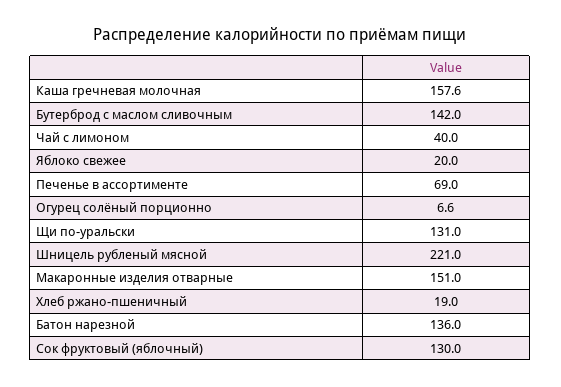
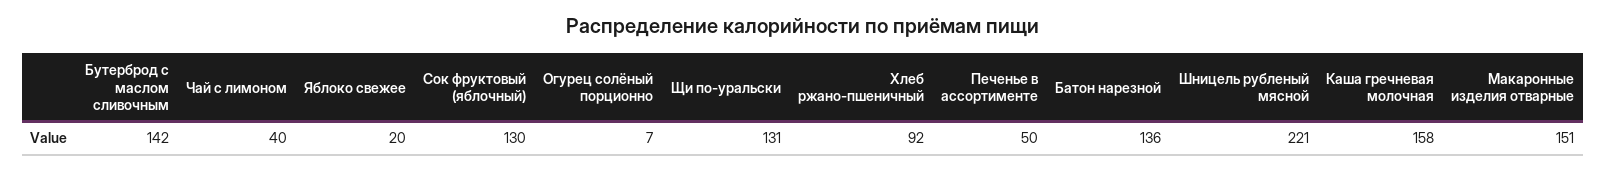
  {
    "Каша гречневая молочная": 157.6,
    "Бутерброд с маслом сливочным": 142,
    "Чай с лимоном": 40,
    "Яблоко свежее": 20,
-   "Печенье в ассортименте": 69,
+   "Печенье в ассортименте": 50,
    "Огурец солёный порционно": 6.6,
    "Щи по-уральски": 131,
    "Шницель рубленый мясной": 221,
    "Макаронные изделия отварные": 151,
-   "Хлеб ржано-пшеничный": 19,
+   "Хлеб ржано-пшеничный": 92,
    "Батон нарезной": 136,
    "Сок фруктовый (яблочный)": 130
  }

